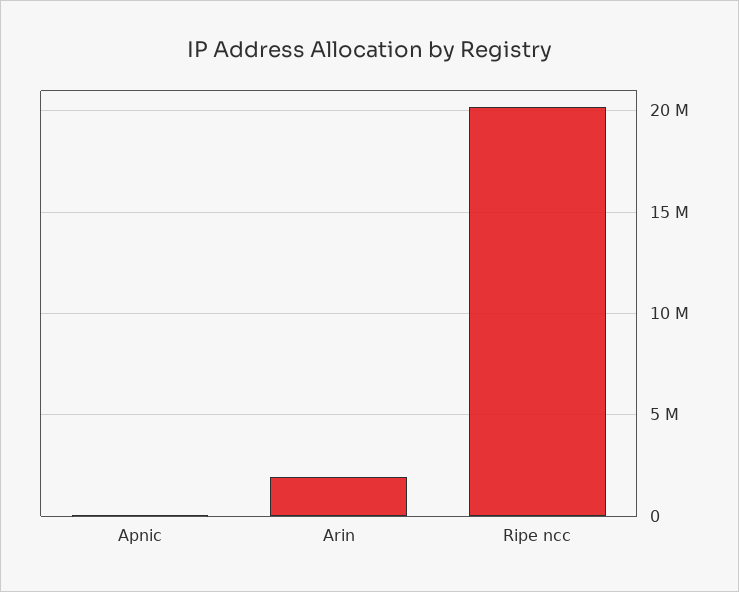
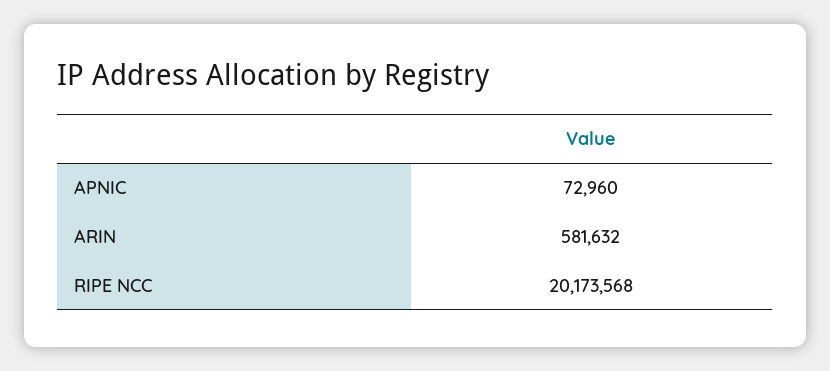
  {
    "Apnic": 72960,
-   "Arin": 2000000,
+   "Arin": 581632,
    "Ripe ncc": 20173568
  }

